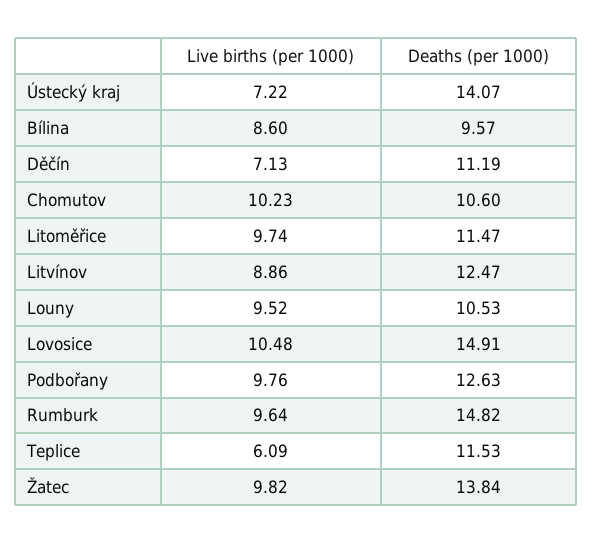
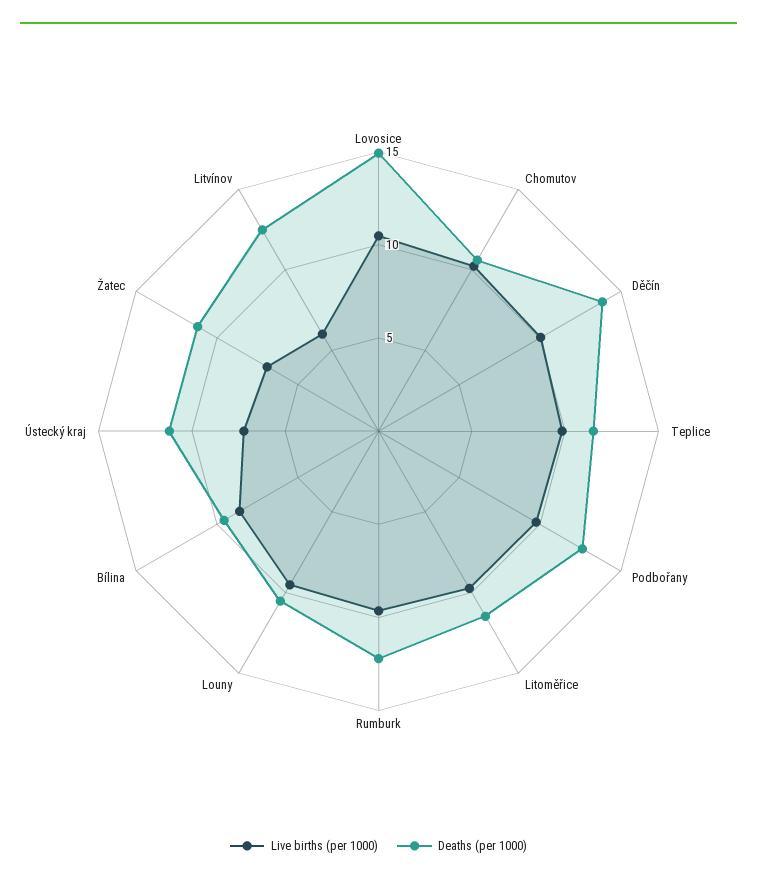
  {
    "Live births (per 1000)": {
      "Ústecký kraj": 7.22,
      "Bílina": 8.6,
-     "Děčín": 7.13,
+     "Děčín": 10,
      "Chomutov": 10.23,
      "Litoměřice": 9.74,
-     "Litvínov": 8.86,
+     "Litvínov": 6,
      "Louny": 9.52,
      "Lovosice": 10.48,
      "Podbořany": 9.76,
      "Rumburk": 9.64,
-     "Teplice": 6.09,
+     "Teplice": 10,
-     "Žatec": 9.82
+     "Žatec": 7
    },
    "Deaths (per 1000)": {
-     "Ústecký kraj": 14.07,
+     "Ústecký kraj": 11,
      "Bílina": 9.57,
-     "Děčín": 11.19,
+     "Děčín": 14,
      "Chomutov": 10.6,
      "Litoměřice": 11.47,
      "Litvínov": 12.47,
      "Louny": 10.53,
      "Lovosice": 14.91,
      "Podbořany": 12.63,
-     "Rumburk": 14.82,
+     "Rumburk": 12,
      "Teplice": 11.53,
-     "Žatec": 13.84
+     "Žatec": 11
    }
  }

